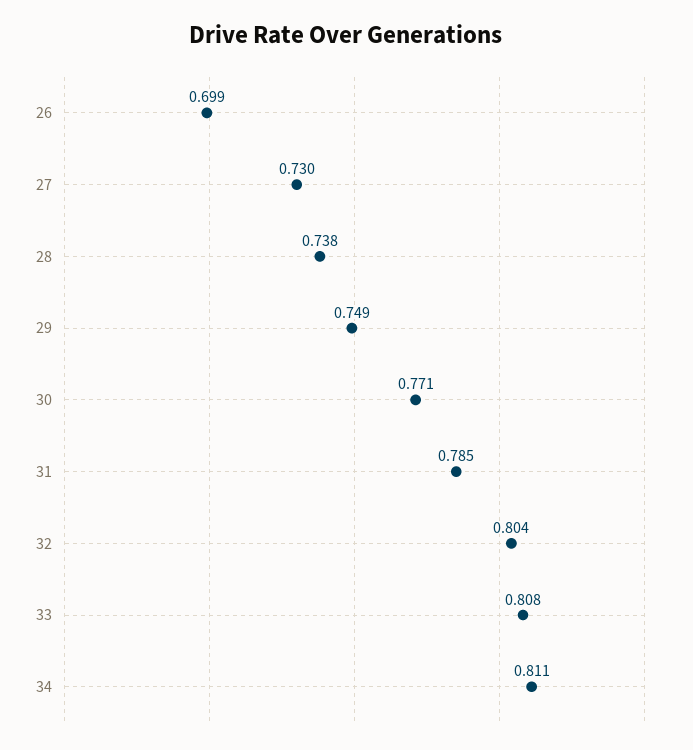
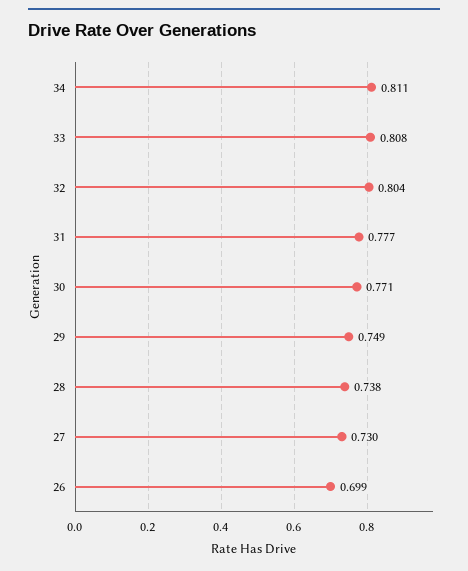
  {
    "26": 0.699,
    "27": 0.73,
    "28": 0.738,
    "29": 0.749,
    "30": 0.771,
-   "31": 0.785,
+   "31": 0.777,
    "32": 0.804,
    "33": 0.808,
    "34": 0.811
  }

